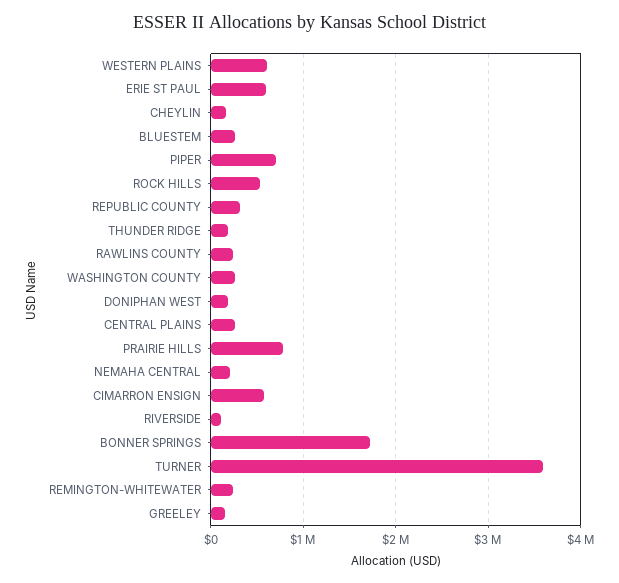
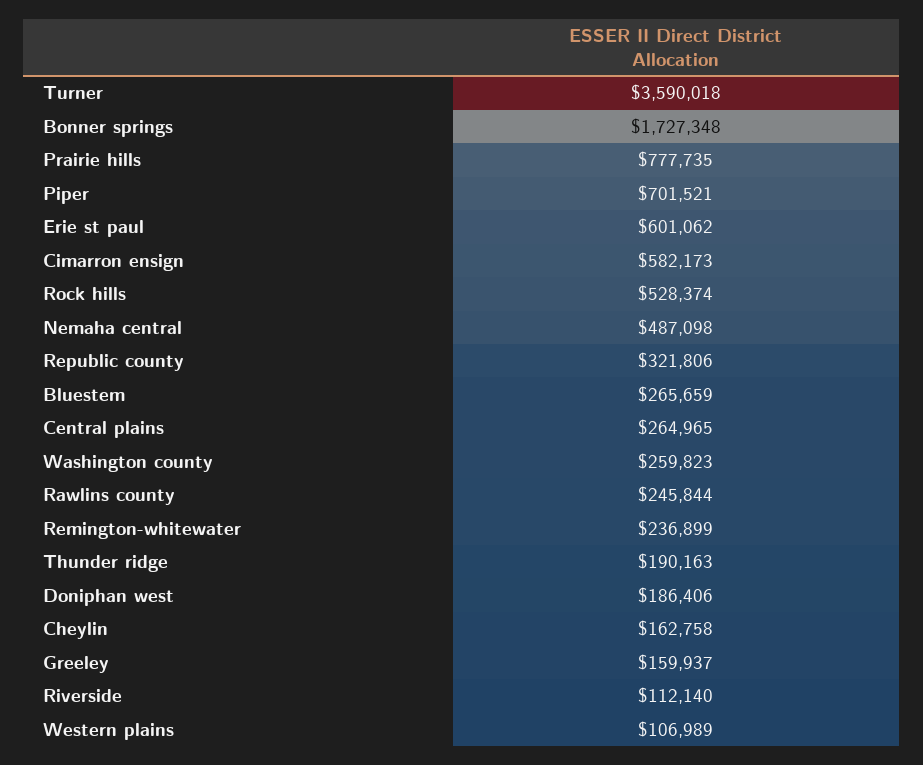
  {
-   "WESTERN PLAINS": 600000,
+   "WESTERN PLAINS": 106989,
    "ERIE ST PAUL": 601062,
    "CHEYLIN": 162758,
    "BLUESTEM": 265659,
    "PIPER": 701521,
    "ROCK HILLS": 528374,
    "REPUBLIC COUNTY": 321806,
    "THUNDER RIDGE": 190163,
    "RAWLINS COUNTY": 245844,
    "WASHINGTON COUNTY": 259823,
    "DONIPHAN WEST": 186406,
    "CENTRAL PLAINS": 264965,
    "PRAIRIE HILLS": 777735,
-   "NEMAHA CENTRAL": 200000,
+   "NEMAHA CENTRAL": 487098,
    "CIMARRON ENSIGN": 582173,
    "RIVERSIDE": 112140,
    "BONNER SPRINGS": 1727348,
    "TURNER": 3590018,
    "REMINGTON-WHITEWATER": 236899,
    "GREELEY": 159937
  }

